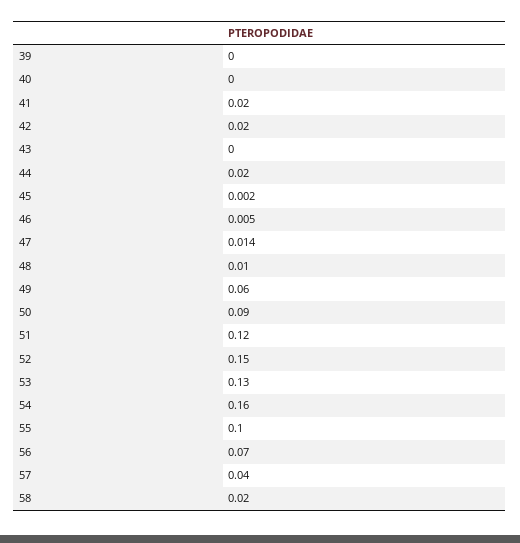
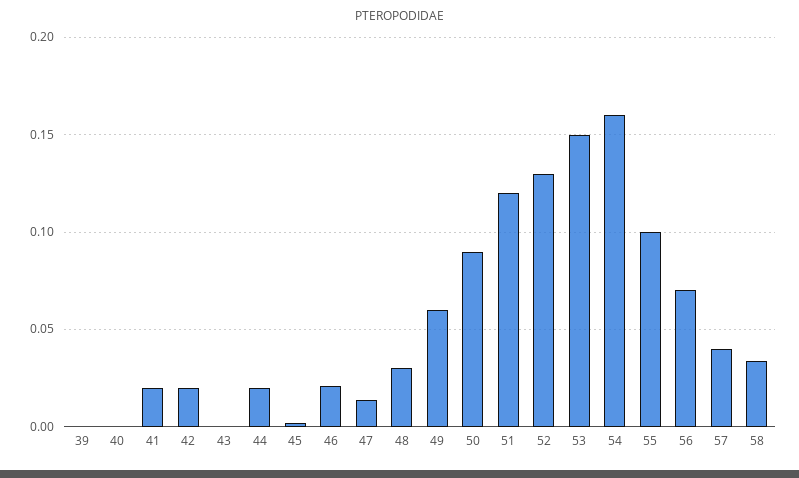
  {
    "39": 0,
    "40": 0,
    "41": 0.02,
    "42": 0.02,
    "43": 0,
    "44": 0.02,
    "45": 0.002,
-   "46": 0.005,
+   "46": 0.02,
    "47": 0.014,
-   "48": 0.01,
+   "48": 0.03,
    "49": 0.06,
    "50": 0.09,
    "51": 0.12,
-   "52": 0.15,
+   "52": 0.13,
-   "53": 0.13,
+   "53": 0.15,
    "54": 0.16,
    "55": 0.1,
    "56": 0.07,
    "57": 0.04,
-   "58": 0.02
+   "58": 0.035
  }

